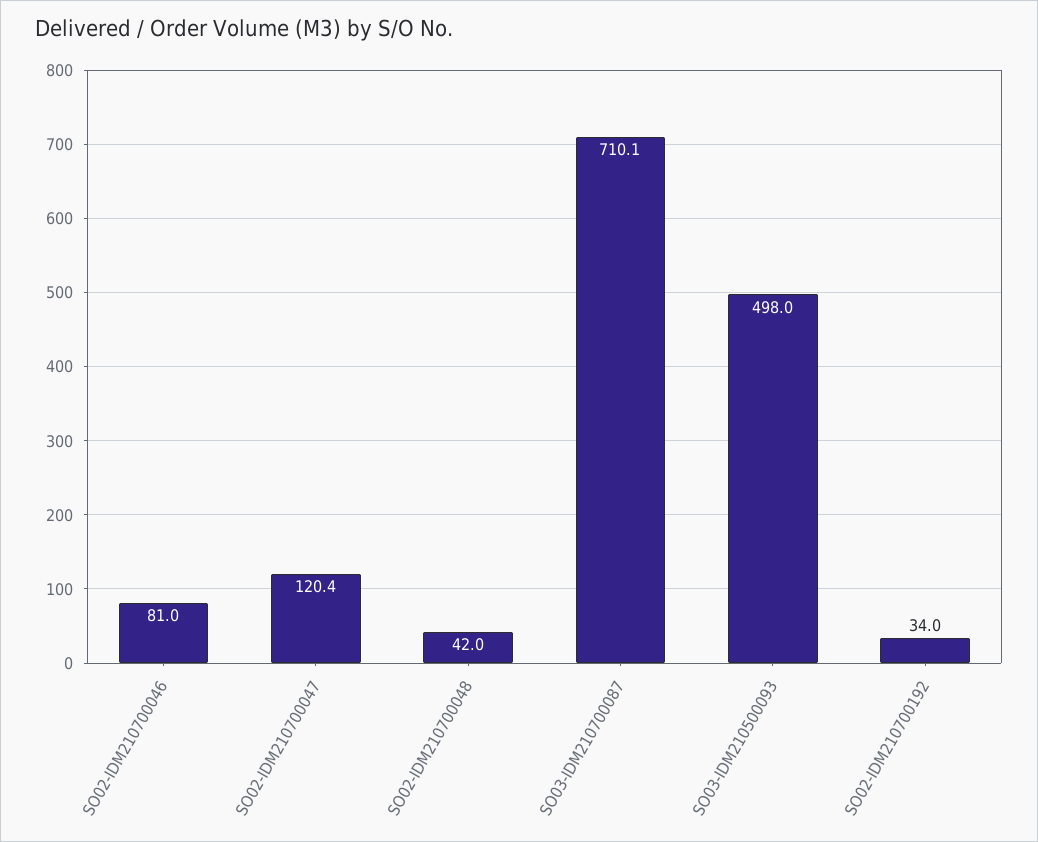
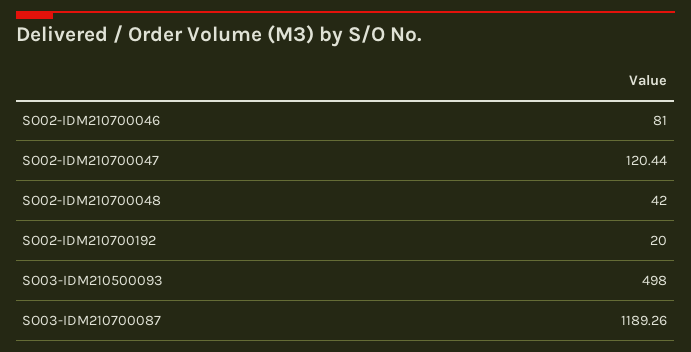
  {
    "SO02-IDM210700046": 81,
    "SO02-IDM210700047": 120.44,
    "SO02-IDM210700048": 42,
-   "SO03-IDM210700087": 710.1,
+   "SO03-IDM210700087": 1189.26,
    "SO03-IDM210500093": 498,
-   "SO02-IDM210700192": 34
+   "SO02-IDM210700192": 20
  }

